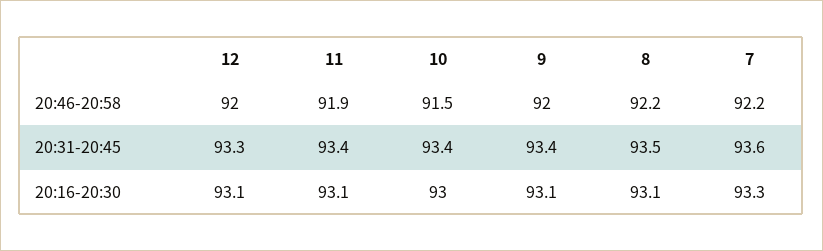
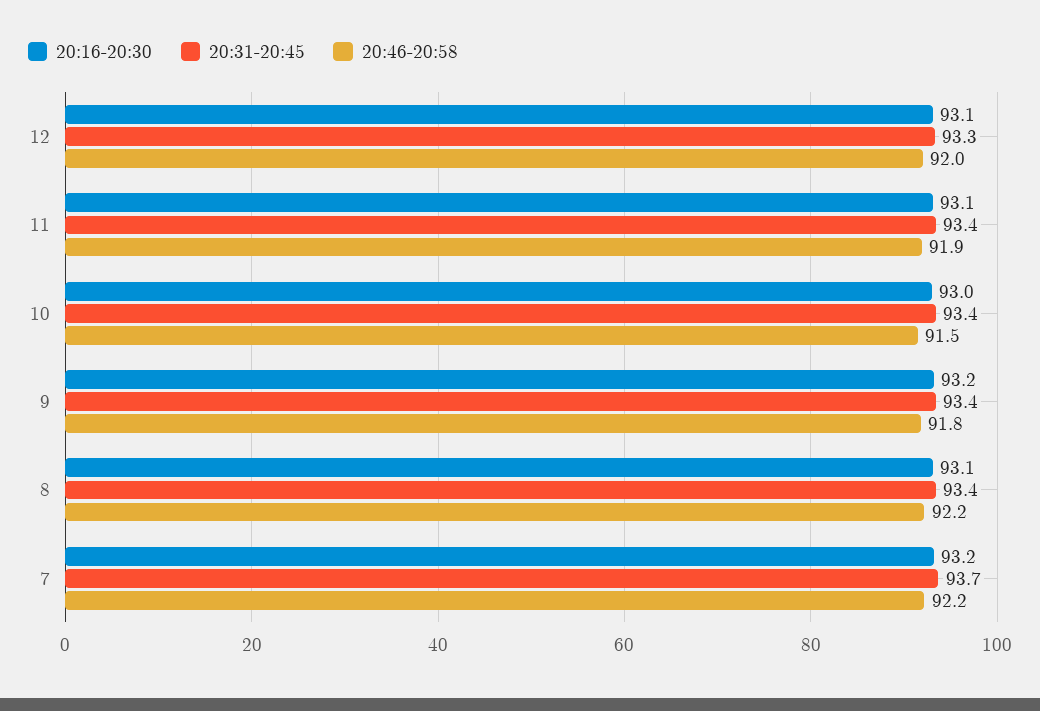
  {
    "20:46-20:58": {
      "12": 92,
      "11": 91.9,
      "10": 91.5,
-     "9": 92,
+     "9": 91.8,
      "8": 92.2,
      "7": 92.2
    },
    "20:31-20:45": {
      "12": 93.3,
      "11": 93.4,
      "10": 93.4,
      "9": 93.4,
-     "8": 93.5,
+     "8": 93.4,
-     "7": 93.6
+     "7": 93.7
    },
    "20:16-20:30": {
      "12": 93.1,
      "11": 93.1,
      "10": 93,
-     "9": 93.1,
+     "9": 93.2,
      "8": 93.1,
-     "7": 93.3
+     "7": 93.2
    }
  }

